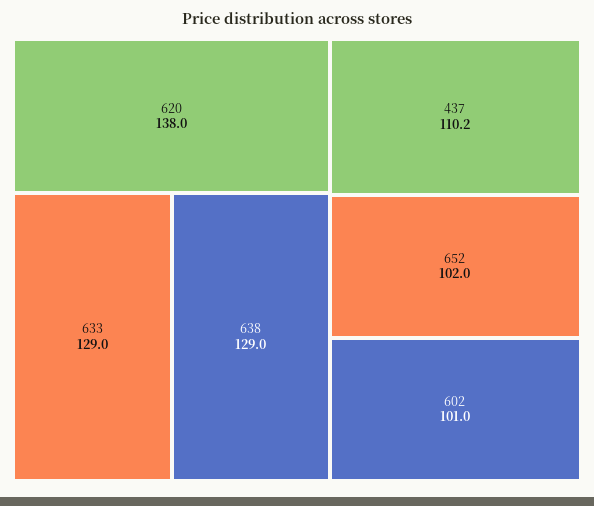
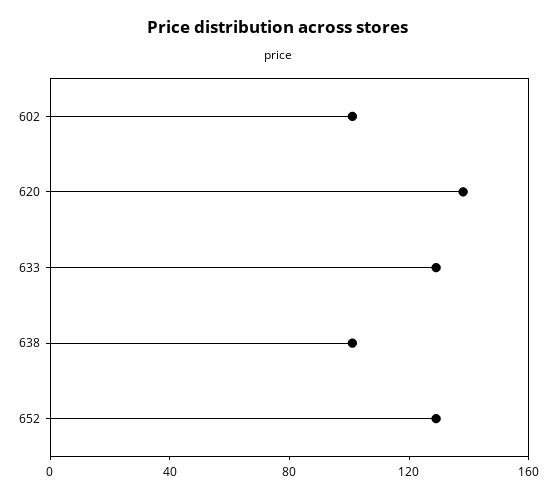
  {
    "620": 138,
    "633": 129,
-   "638": 129,
+   "638": 100,
-   "437": 110.2,
-   "652": 102,
+   "652": 130,
    "602": 101
  }

